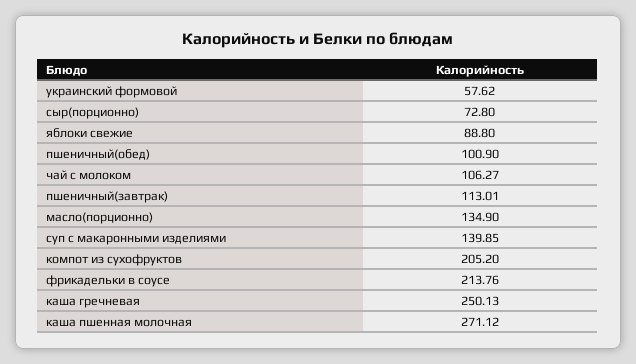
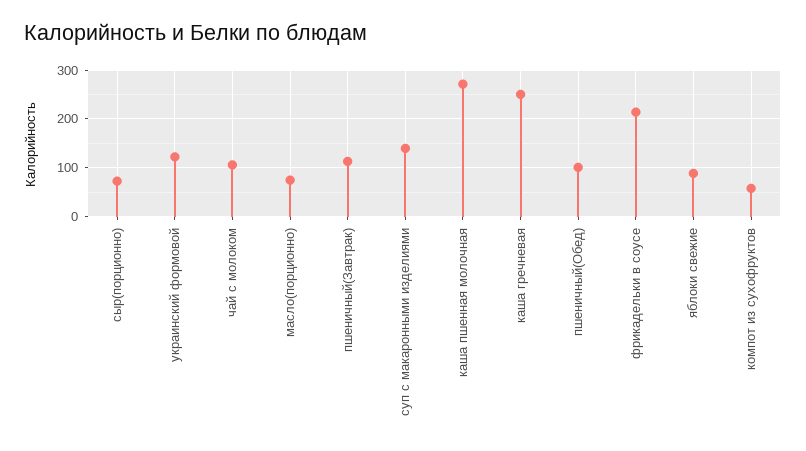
  {
-   "украинский формовой": 57.62,
+   "украинский формовой": 120,
    "сыр(порционно)": 72.8,
    "яблоки свежие": 88.8,
    "пшеничный(обед)": 100.9,
    "чай с молоком": 106.27,
    "пшеничный(завтрак)": 113.01,
-   "масло(порционно)": 134.9,
+   "масло(порционно)": 80,
    "суп с макаронными изделиями": 139.85,
-   "компот из сухофруктов": 205.2,
+   "компот из сухофруктов": 60,
    "фрикадельки в соусе": 213.76,
    "каша гречневая": 250.13,
    "каша пшенная молочная": 271.12
  }

